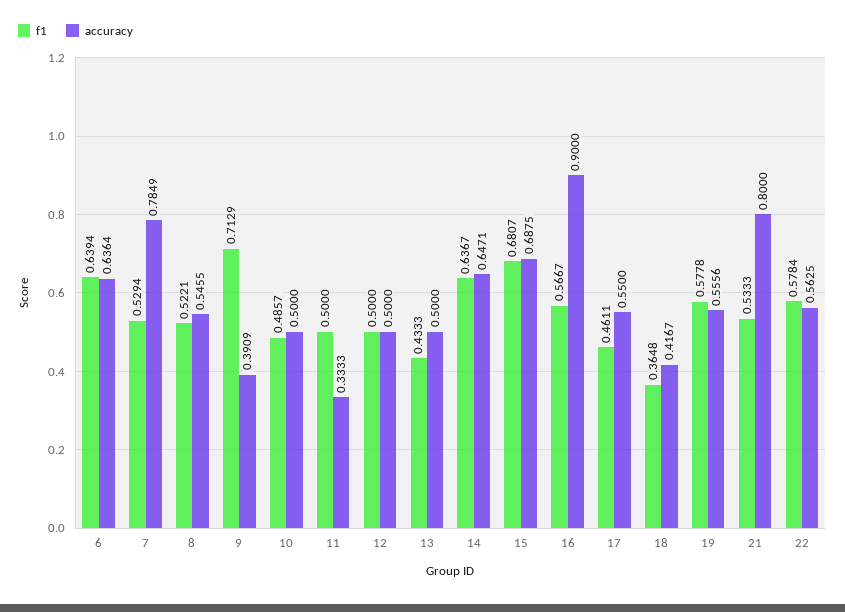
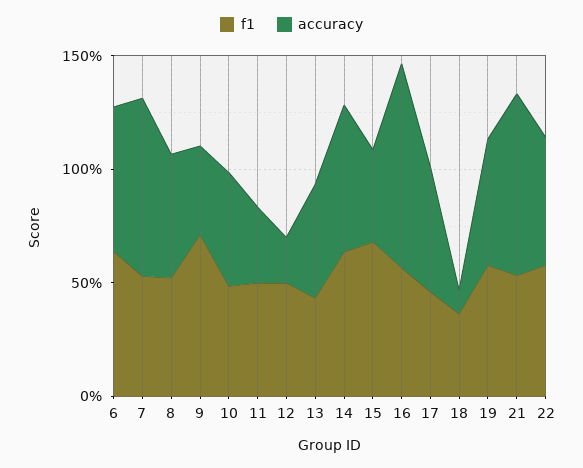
  {
    "f1": {
      "6": 0.6394,
      "7": 0.5294,
      "8": 0.5221,
      "9": 0.7129,
      "10": 0.4857,
      "11": 0.5,
      "12": 0.5,
      "13": 0.4333,
      "14": 0.6367,
      "15": 0.6807,
      "16": 0.5667,
      "17": 0.4611,
      "18": 0.3648,
      "19": 0.5778,
      "21": 0.5333,
      "22": 0.5784
    },
    "accuracy": {
      "6": 0.6364,
      "7": 0.7849,
      "8": 0.5455,
      "9": 0.3909,
      "10": 0.5,
      "11": 0.3333,
-     "12": 0.5,
+     "12": 0.2,
      "13": 0.5,
      "14": 0.6471,
-     "15": 0.6875,
+     "15": 0.4,
      "16": 0.9,
      "17": 0.55,
-     "18": 0.4167,
+     "18": 0.1,
      "19": 0.5556,
      "21": 0.8,
      "22": 0.5625
    }
  }

